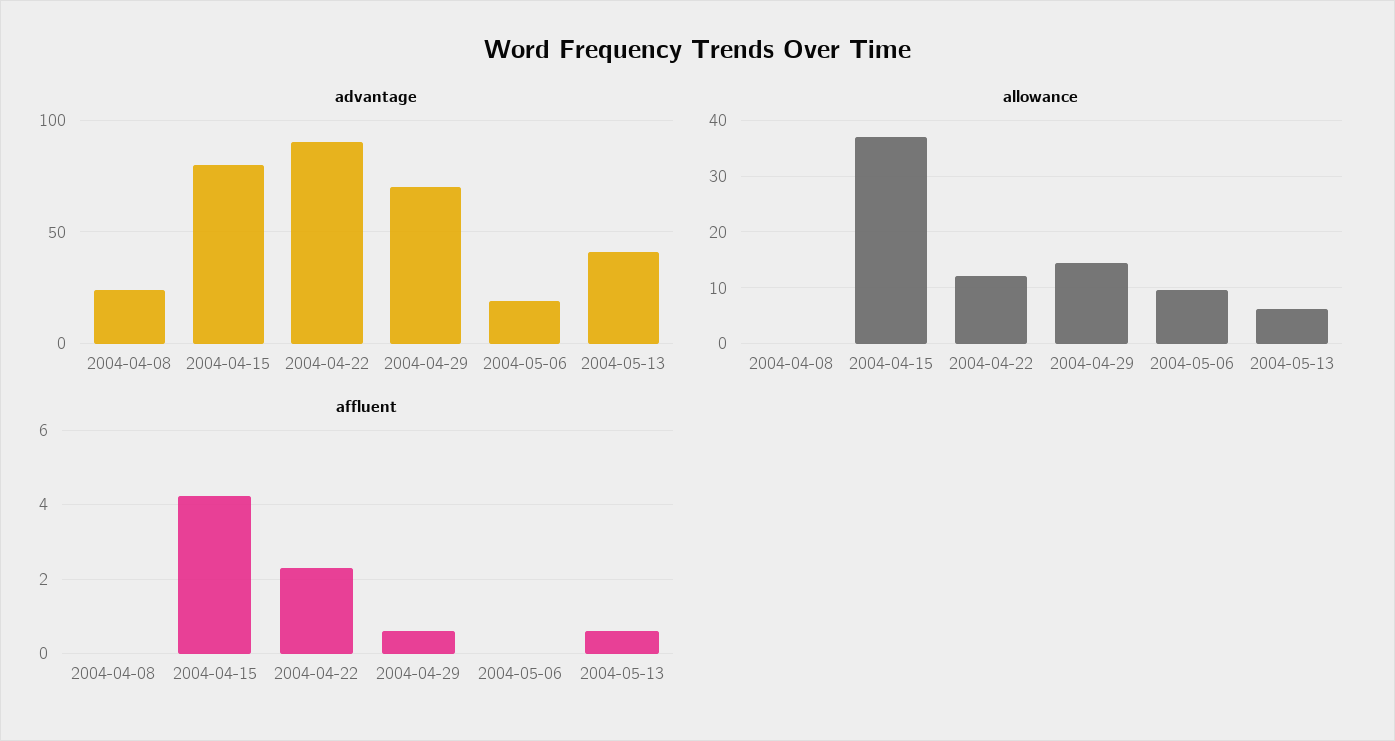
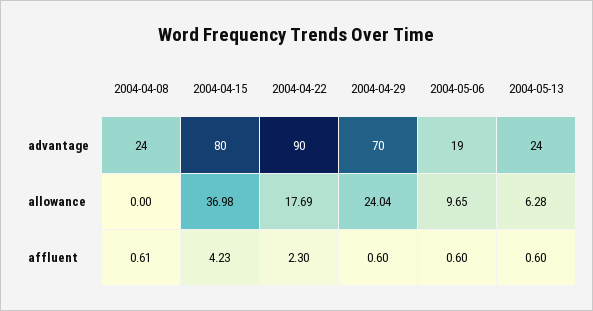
  {
    "advantage": {
      "2004-04-08": 24,
      "2004-04-15": 80,
      "2004-04-22": 90,
      "2004-04-29": 70,
      "2004-05-06": 19,
-     "2004-05-13": 40
+     "2004-05-13": 24
    },
    "allowance": {
      "2004-04-08": 0,
      "2004-04-15": 36.98,
-     "2004-04-22": 12,
+     "2004-04-22": 17.69,
-     "2004-04-29": 14,
+     "2004-04-29": 24.04,
      "2004-05-06": 9.65,
      "2004-05-13": 6.28
    },
    "affluent": {
-     "2004-04-08": 0,
+     "2004-04-08": 0.61,
      "2004-04-15": 4.23,
      "2004-04-22": 2.3,
      "2004-04-29": 0.6,
-     "2004-05-06": 0,
+     "2004-05-06": 0.6,
      "2004-05-13": 0.6
    }
  }

